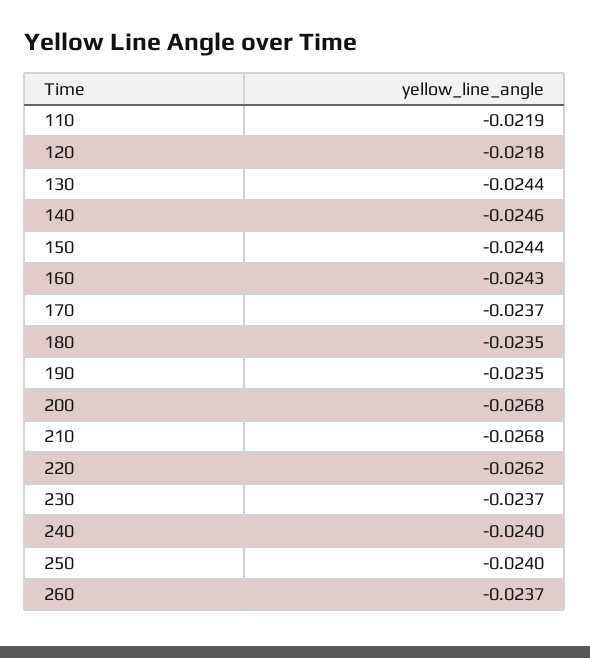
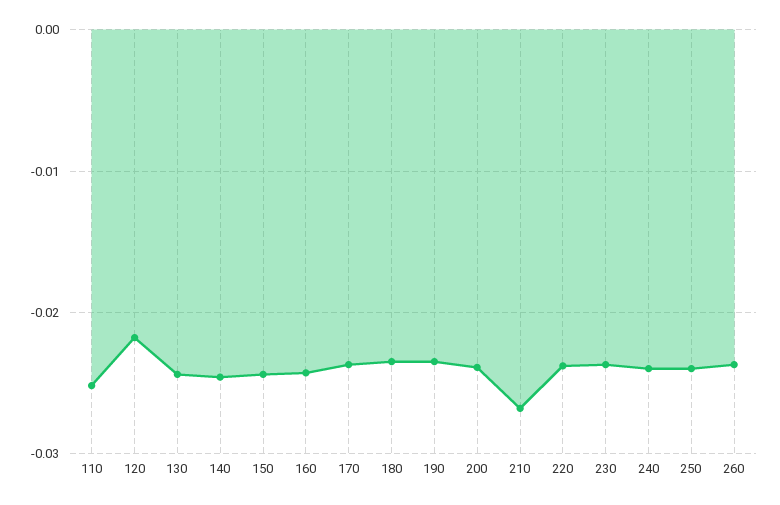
  {
-   "110": -0.0219,
+   "110": -0.025,
    "120": -0.0218,
    "130": -0.0244,
    "140": -0.0246,
    "150": -0.0244,
    "160": -0.0243,
    "170": -0.0237,
    "180": -0.0235,
    "190": -0.0235,
-   "200": -0.0268,
+   "200": -0.024,
    "210": -0.0268,
-   "220": -0.0262,
+   "220": -0.024,
    "230": -0.0237,
    "240": -0.024,
    "250": -0.024,
    "260": -0.0237
  }

